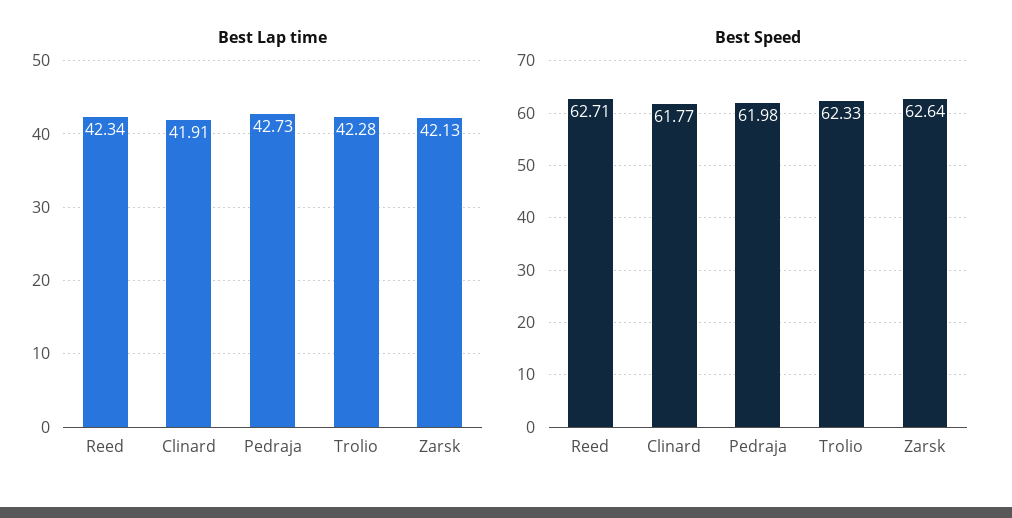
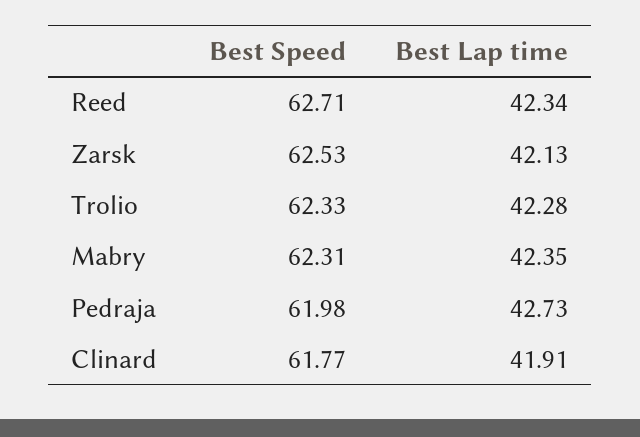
  {
    "Best Lap time": {
      "Reed": 42.34,
      "Clinard": 41.91,
      "Pedraja": 42.73,
      "Trolio": 42.28,
-     "Zarsk": 42.13
+     "Zarsk": 42.13,
+     "Mabry": 42.35
    },
    "Best Speed": {
      "Reed": 62.71,
      "Clinard": 61.77,
      "Pedraja": 61.98,
      "Trolio": 62.33,
-     "Zarsk": 62.64
+     "Zarsk": 62.53,
+     "Mabry": 62.31
    }
  }

